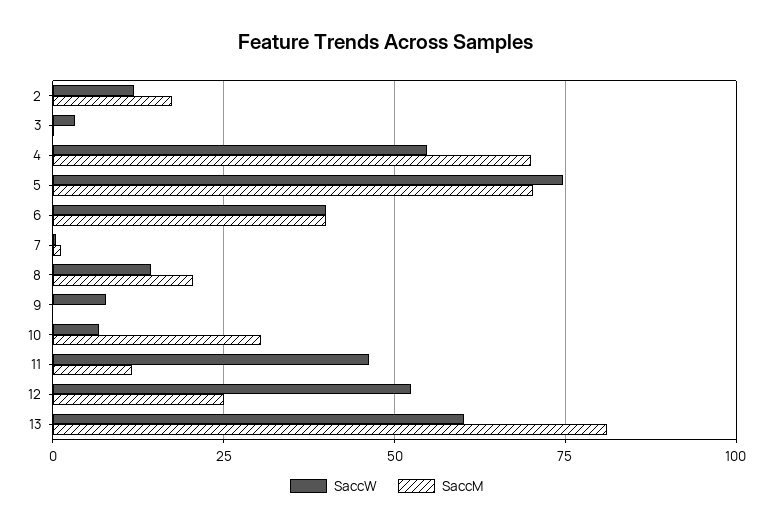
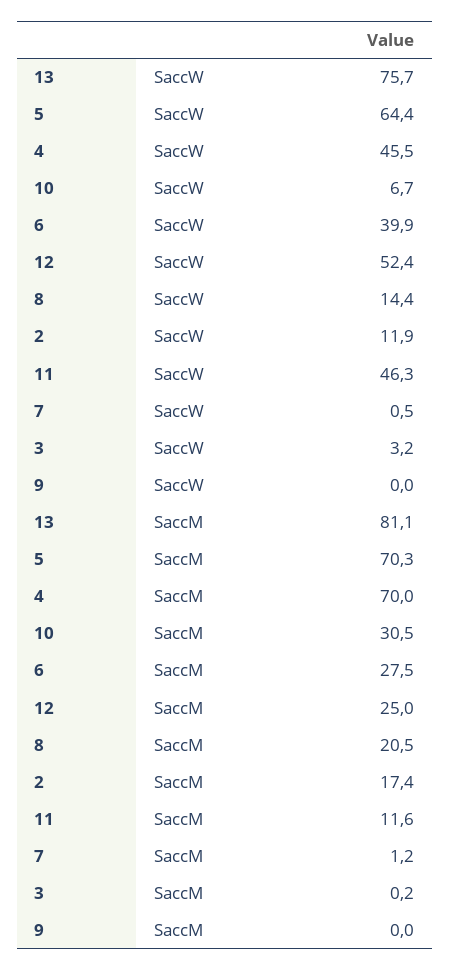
  {
    "SaccW": {
      "2": 11.9,
      "3": 3.2,
-     "4": 55,
+     "4": 45.5,
-     "5": 75,
+     "5": 64.4,
      "6": 39.9,
      "7": 0.5,
      "8": 14.4,
-     "9": 7.5,
+     "9": 0,
      "10": 6.7,
      "11": 46.3,
      "12": 52.4,
-     "13": 60
+     "13": 75.7
    },
    "SaccM": {
      "2": 17.4,
      "3": 0.2,
      "4": 70,
      "5": 70.3,
-     "6": 40,
+     "6": 27.5,
      "7": 1.2,
      "8": 20.5,
      "9": 0,
      "10": 30.5,
      "11": 11.6,
      "12": 25,
      "13": 81.1
    }
  }

